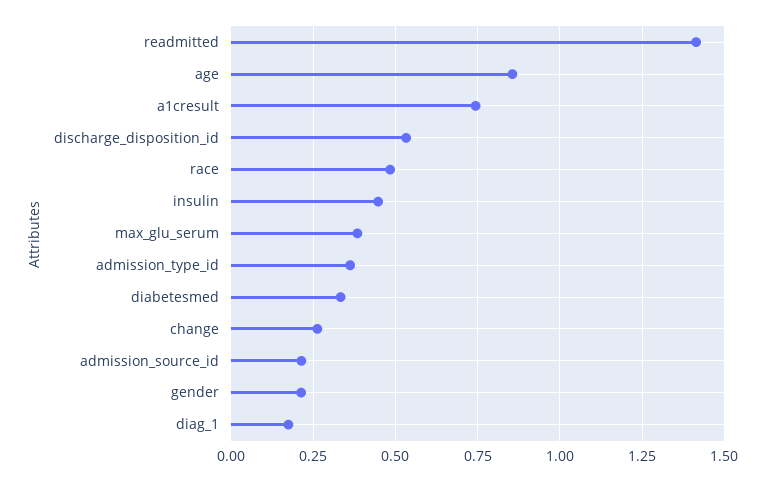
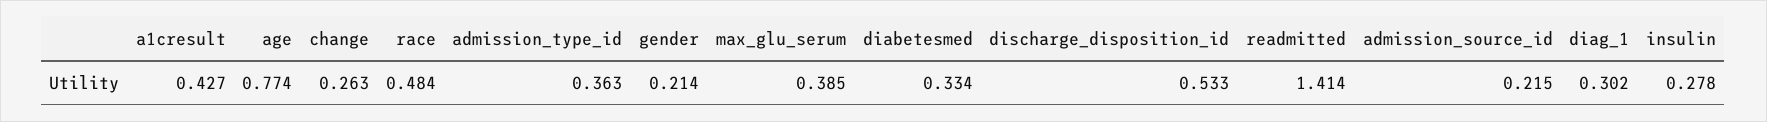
  {
    "readmitted": 1.414,
-   "age": 0.85,
+   "age": 0.774,
-   "a1cresult": 0.75,
+   "a1cresult": 0.427,
    "discharge_disposition_id": 0.533,
    "race": 0.484,
-   "insulin": 0.45,
+   "insulin": 0.278,
    "max_glu_serum": 0.385,
    "admission_type_id": 0.363,
    "diabetesmed": 0.334,
    "change": 0.263,
    "admission_source_id": 0.215,
    "gender": 0.214,
-   "diag_1": 0.175
+   "diag_1": 0.302
  }

